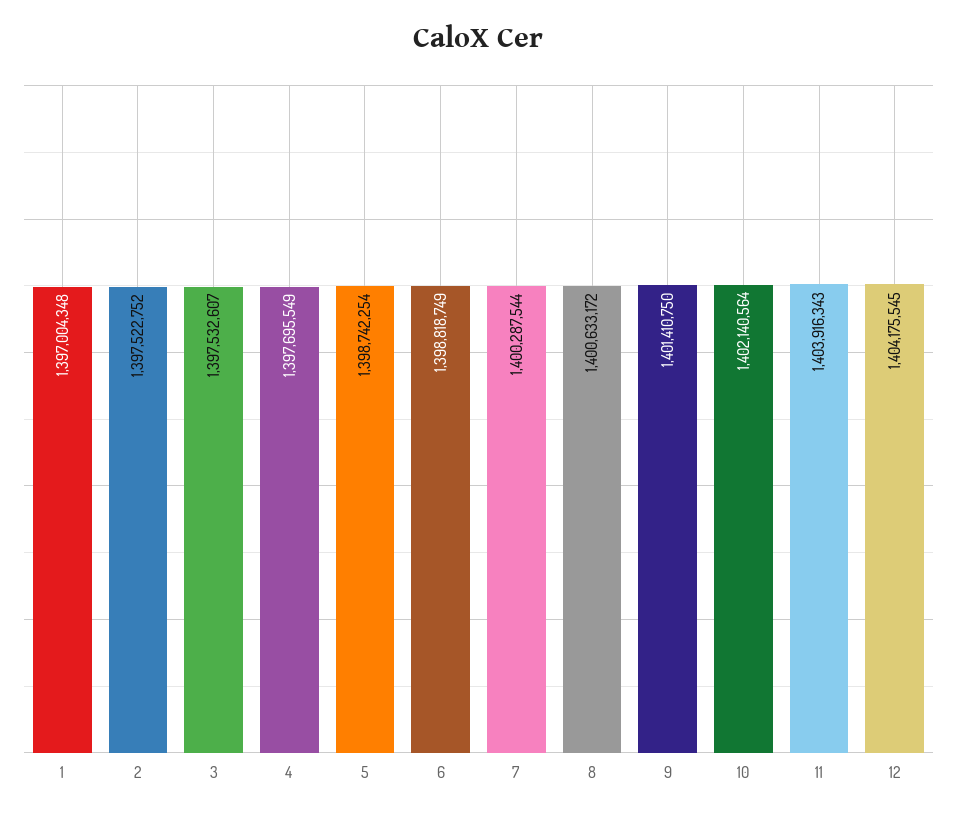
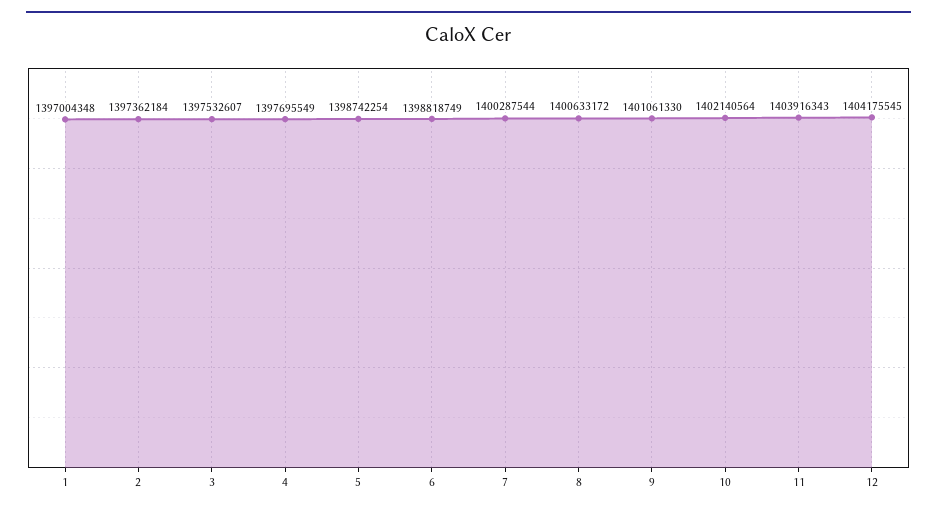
  {
    "1": 1397004348,
-   "2": 1397522752,
+   "2": 1397362184,
    "3": 1397532607,
    "4": 1397695549,
    "5": 1398742254,
    "6": 1398818749,
    "7": 1400287544,
    "8": 1400633172,
-   "9": 1401410750,
+   "9": 1401061330,
    "10": 1402140564,
    "11": 1403916343,
    "12": 1404175545
  }

